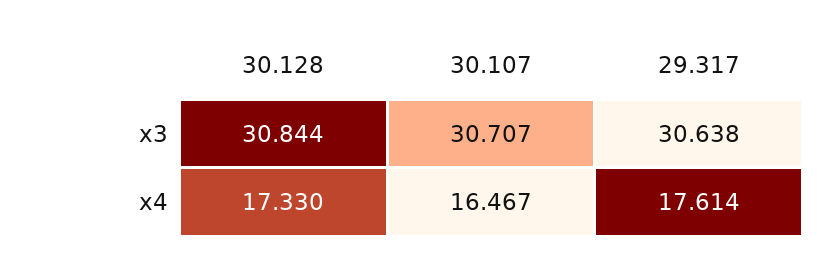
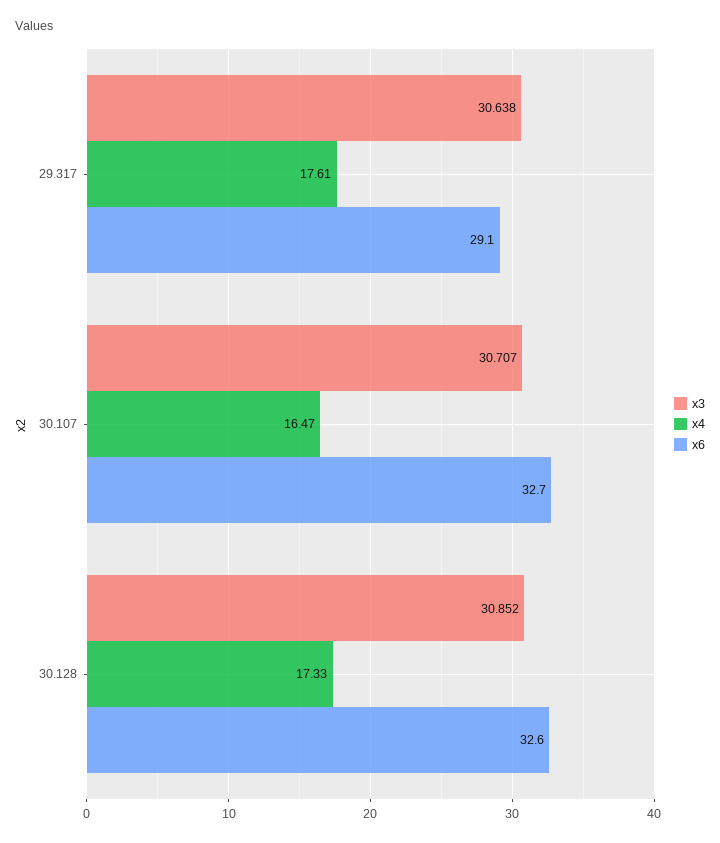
  {
    "x3": {
-     "30.128": 30.844,
+     "30.128": 30.852,
      "30.107": 30.707,
      "29.317": 30.638
    },
    "x4": {
      "30.128": 17.33,
      "30.107": 16.467,
      "29.317": 17.614
-   }
+   },
+   "x6": {
+     "29.317": 29.1,
+     "30.107": 32.7,
+     "30.128": 32.6
+   }
  }

